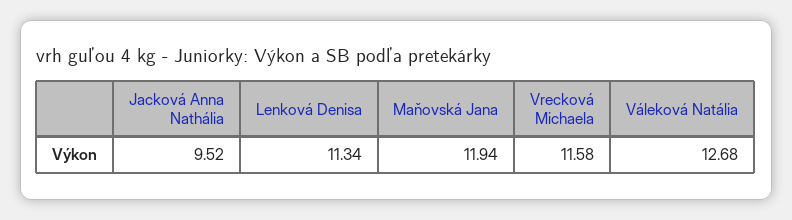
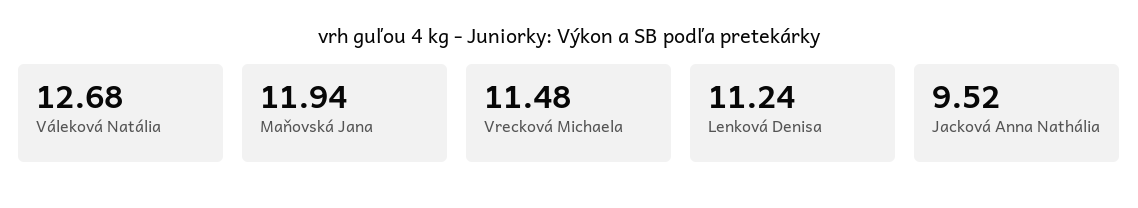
  {
    "Jacková Anna Nathália": 9.52,
-   "Lenková Denisa": 11.34,
+   "Lenková Denisa": 11.24,
    "Maňovská Jana": 11.94,
-   "Vrecková Michaela": 11.58,
+   "Vrecková Michaela": 11.48,
    "Váleková Natália": 12.68
  }

